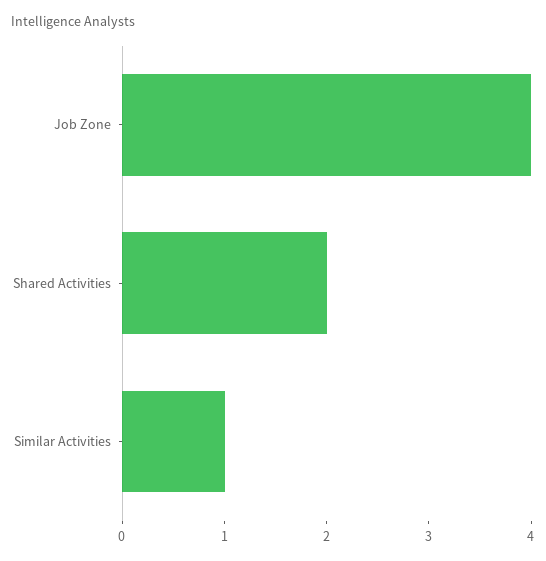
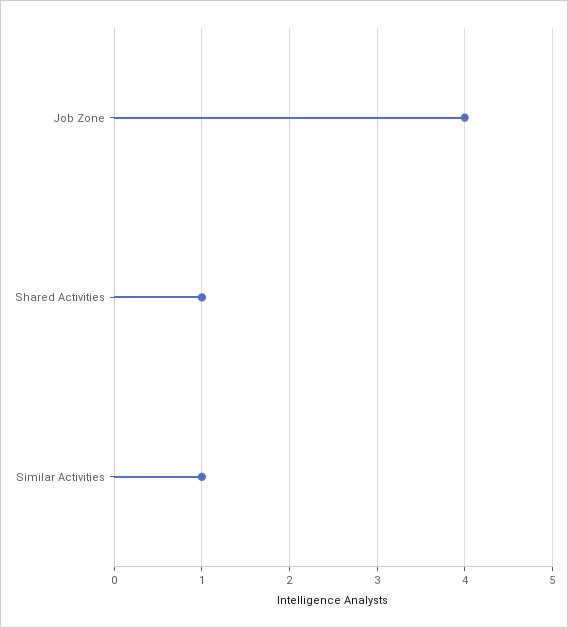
  {
    "Job Zone": 4,
-   "Shared Activities": 2,
+   "Shared Activities": 1,
    "Similar Activities": 1
  }

